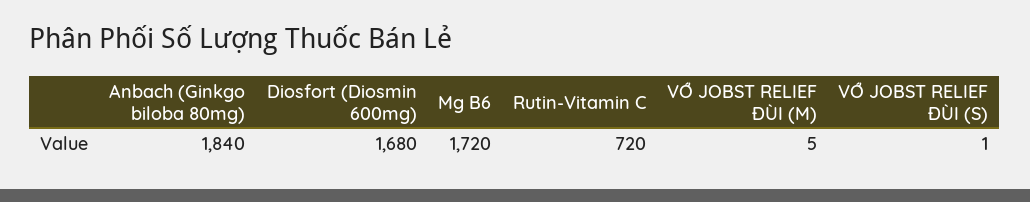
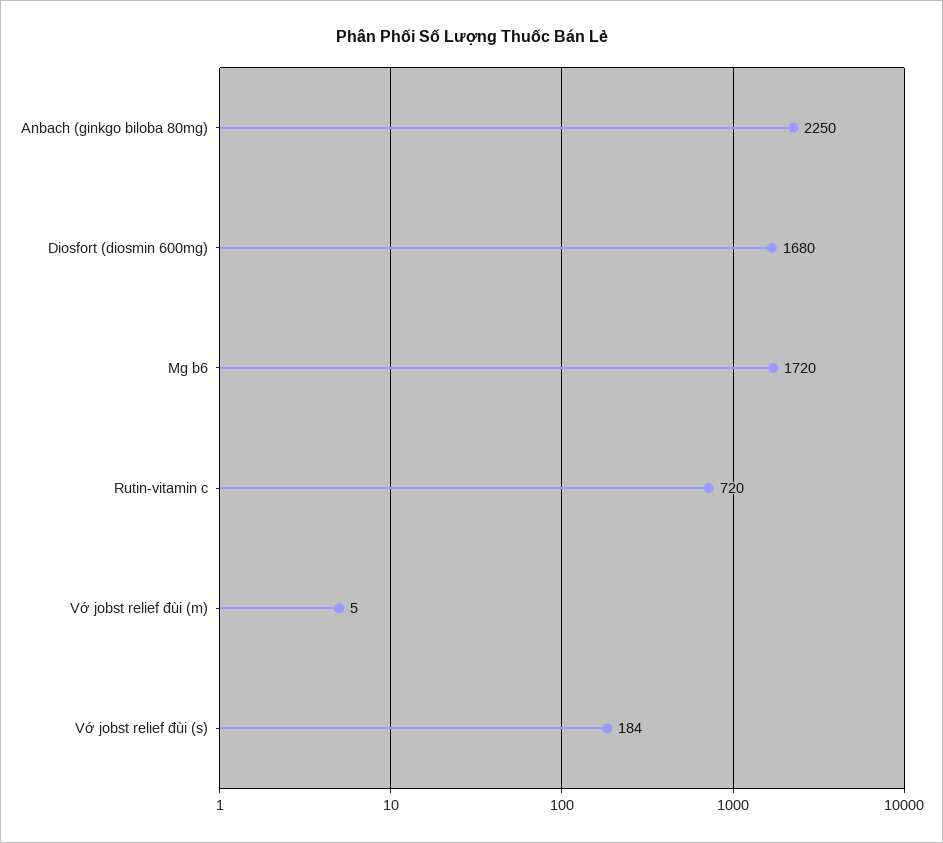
  {
-   "Anbach (Ginkgo biloba 80mg)": 1840,
+   "Anbach (Ginkgo biloba 80mg)": 2250,
    "Diosfort (Diosmin 600mg)": 1680,
    "Mg B6": 1720,
    "Rutin-Vitamin C": 720,
    "VỚ JOBST RELIEF ĐÙI (M)": 5,
-   "VỚ JOBST RELIEF ĐÙI (S)": 1
+   "VỚ JOBST RELIEF ĐÙI (S)": 184
  }

